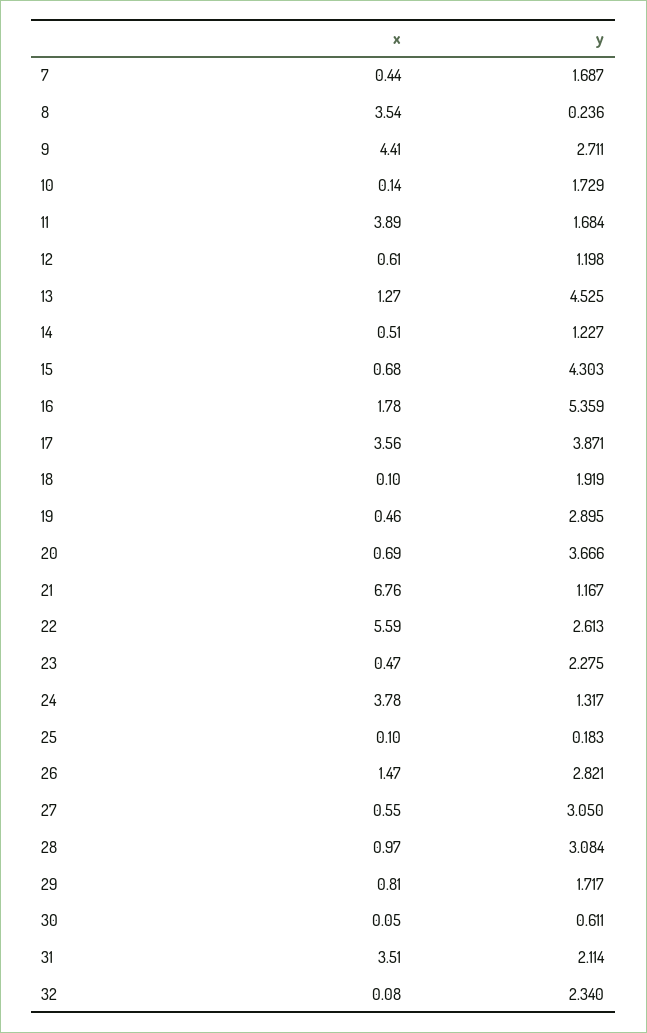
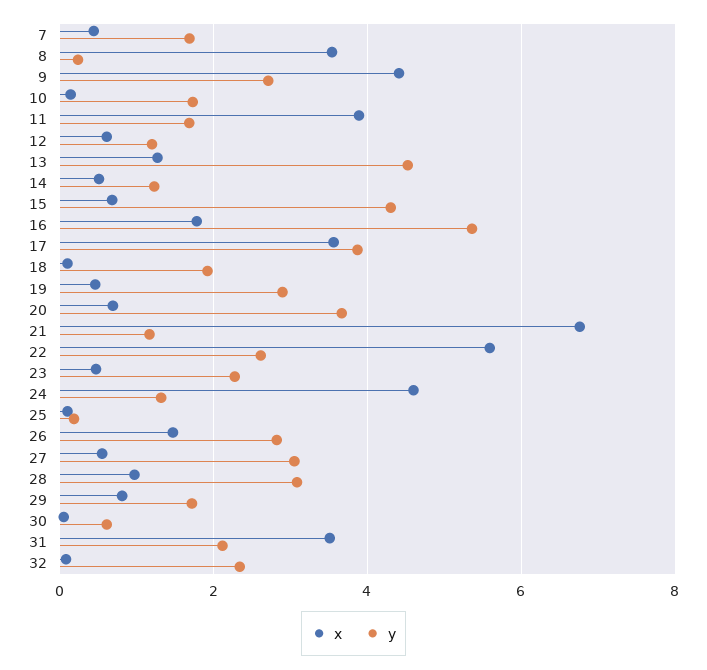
  {
    "x": {
      "7": 0.44,
      "8": 3.54,
      "9": 4.41,
      "10": 0.14,
      "11": 3.89,
      "12": 0.61,
      "13": 1.27,
      "14": 0.51,
      "15": 0.68,
      "16": 1.78,
      "17": 3.56,
      "18": 0.1,
      "19": 0.46,
      "20": 0.69,
      "21": 6.76,
      "22": 5.59,
      "23": 0.47,
-     "24": 3.78,
+     "24": 4.6,
      "25": 0.1,
      "26": 1.47,
      "27": 0.55,
      "28": 0.97,
      "29": 0.81,
      "30": 0.05,
      "31": 3.51,
      "32": 0.08
    },
    "y": {
      "7": 1.687,
      "8": 0.236,
      "9": 2.711,
      "10": 1.729,
      "11": 1.684,
      "12": 1.198,
      "13": 4.525,
      "14": 1.227,
      "15": 4.303,
      "16": 5.359,
      "17": 3.871,
      "18": 1.919,
      "19": 2.895,
      "20": 3.666,
      "21": 1.167,
      "22": 2.613,
      "23": 2.275,
      "24": 1.317,
      "25": 0.183,
      "26": 2.821,
      "27": 3.05,
      "28": 3.084,
      "29": 1.717,
      "30": 0.611,
      "31": 2.114,
      "32": 2.34
    }
  }

